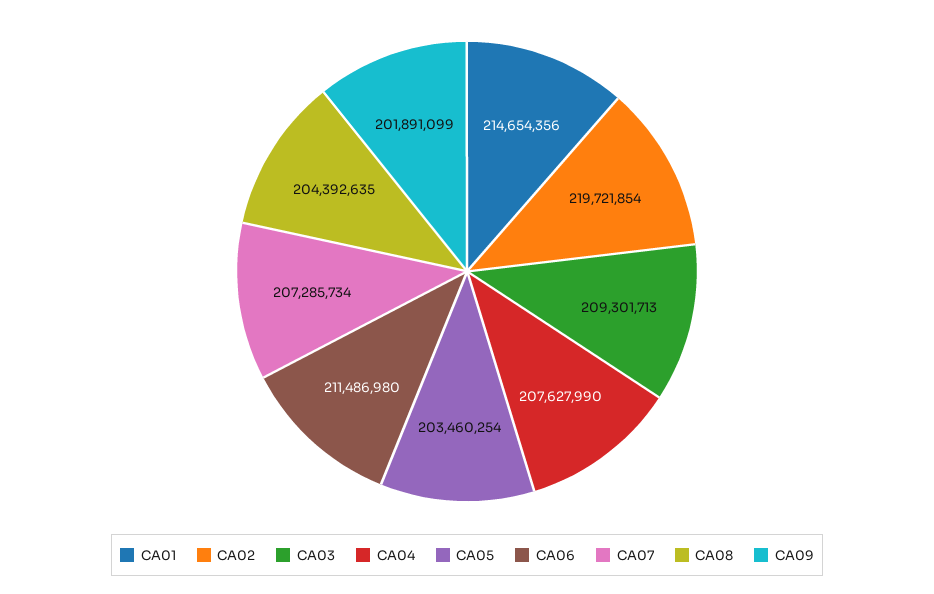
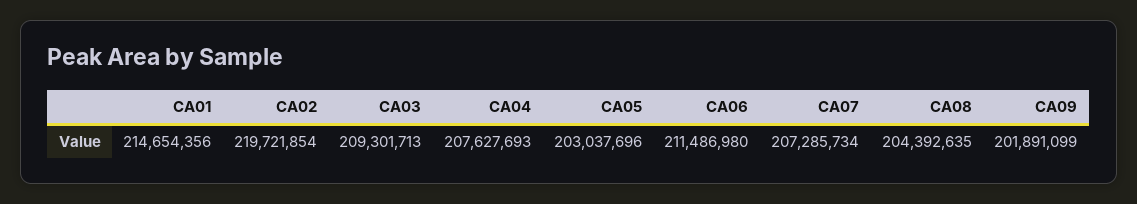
  {
    "CA01": 214654356,
    "CA02": 219721854,
    "CA03": 209301713,
-   "CA04": 207627990,
+   "CA04": 207627693,
-   "CA05": 203460254,
+   "CA05": 203037696,
    "CA06": 211486980,
    "CA07": 207285734,
    "CA08": 204392635,
    "CA09": 201891099
  }

